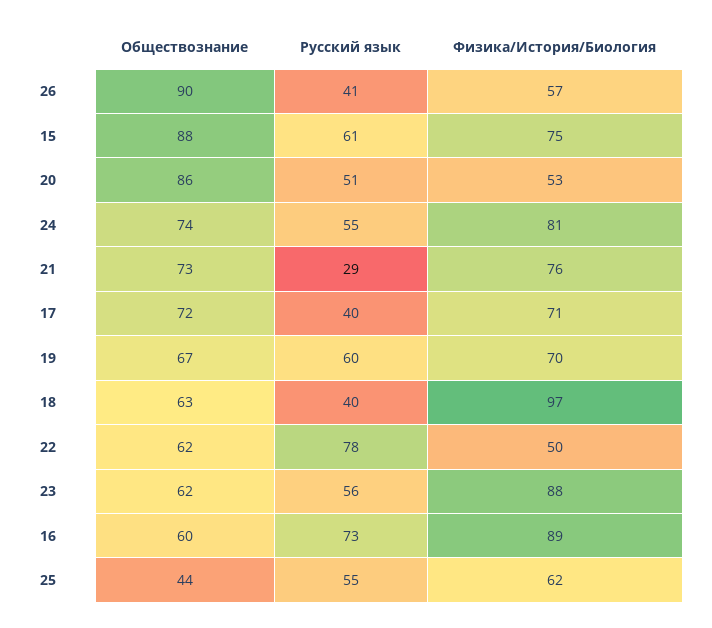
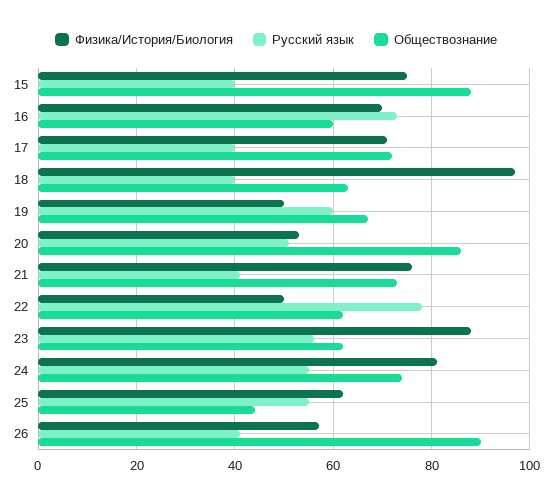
  {
    "Обществознание": {
      "26": 90,
      "15": 88,
      "20": 86,
      "24": 74,
      "21": 73,
      "17": 72,
      "19": 67,
      "18": 63,
      "22": 62,
      "23": 62,
      "16": 60,
      "25": 44
    },
    "Русский язык": {
      "26": 41,
-     "15": 61,
+     "15": 40,
      "20": 51,
      "24": 55,
-     "21": 29,
+     "21": 40,
      "17": 40,
      "19": 60,
      "18": 40,
      "22": 78,
      "23": 56,
      "16": 73,
      "25": 55
    },
    "Физика/История/Биология": {
      "26": 57,
      "15": 75,
      "20": 53,
      "24": 81,
      "21": 76,
      "17": 71,
-     "19": 70,
+     "19": 50,
      "18": 97,
      "22": 50,
      "23": 88,
-     "16": 89,
+     "16": 70,
      "25": 62
    }
  }

